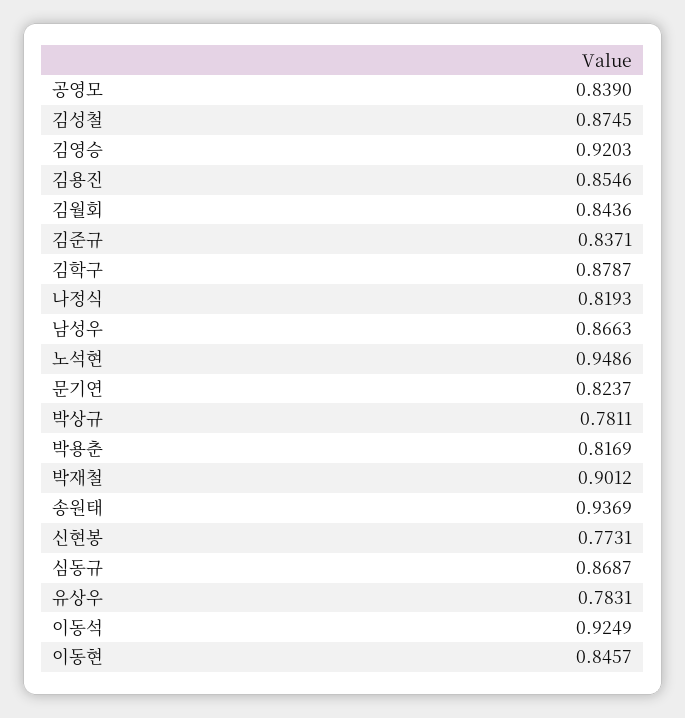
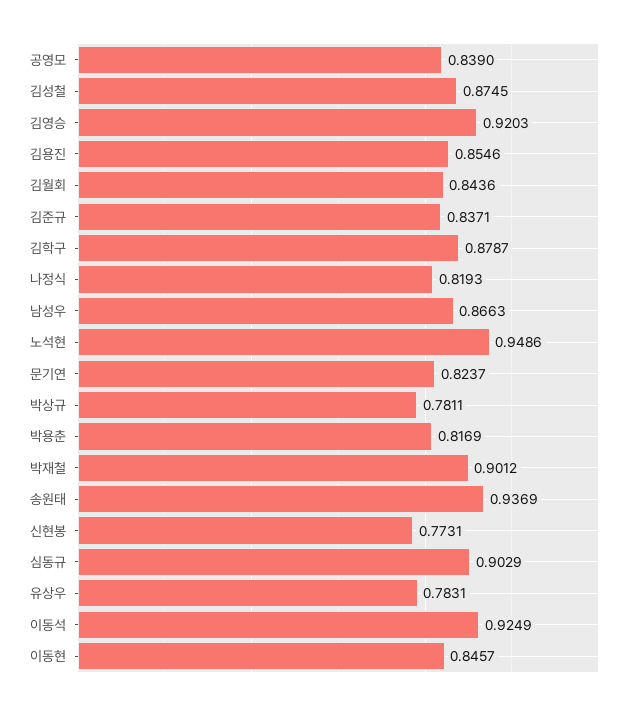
  {
    "공영모": 0.839,
    "김성철": 0.8745,
    "김영승": 0.9203,
    "김용진": 0.8546,
    "김월회": 0.8436,
    "김준규": 0.8371,
    "김학구": 0.8787,
    "나정식": 0.8193,
    "남성우": 0.8663,
    "노석현": 0.9486,
    "문기연": 0.8237,
    "박상규": 0.7811,
    "박용춘": 0.8169,
    "박재철": 0.9012,
    "송원태": 0.9369,
    "신현봉": 0.7731,
-   "심동규": 0.8687,
+   "심동규": 0.9029,
    "유상우": 0.7831,
    "이동석": 0.9249,
    "이동현": 0.8457
  }

